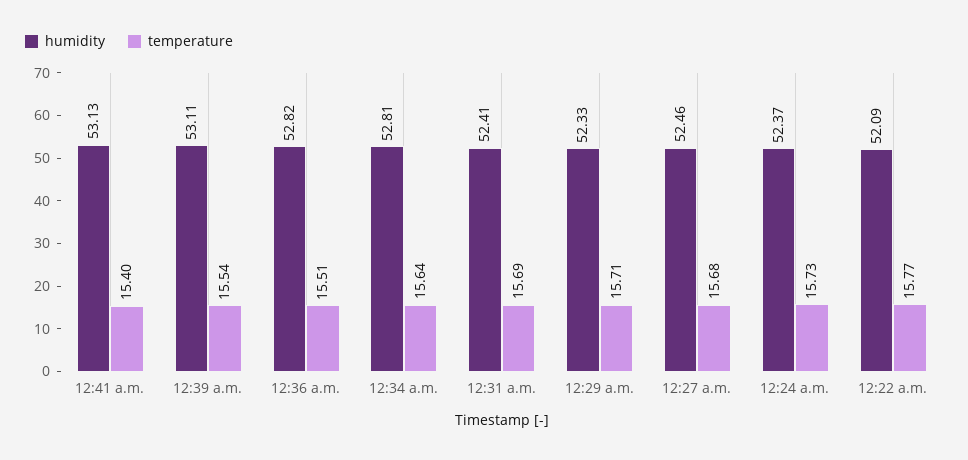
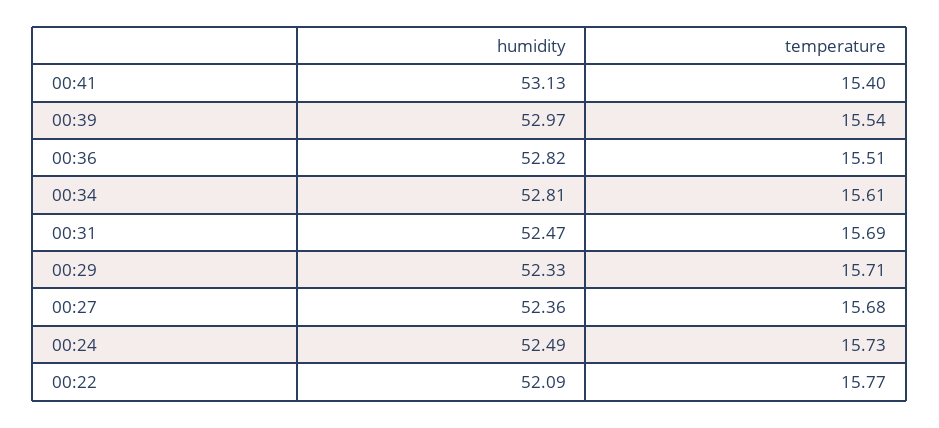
  {
    "humidity": {
      "12:41 a.m.": 53.13,
-     "12:39 a.m.": 53.11,
+     "12:39 a.m.": 52.97,
      "12:36 a.m.": 52.82,
      "12:34 a.m.": 52.81,
-     "12:31 a.m.": 52.41,
+     "12:31 a.m.": 52.47,
      "12:29 a.m.": 52.33,
-     "12:27 a.m.": 52.46,
+     "12:27 a.m.": 52.36,
-     "12:24 a.m.": 52.37,
+     "12:24 a.m.": 52.49,
      "12:22 a.m.": 52.09
    },
    "temperature": {
      "12:41 a.m.": 15.4,
      "12:39 a.m.": 15.54,
      "12:36 a.m.": 15.51,
-     "12:34 a.m.": 15.64,
+     "12:34 a.m.": 15.61,
      "12:31 a.m.": 15.69,
      "12:29 a.m.": 15.71,
      "12:27 a.m.": 15.68,
      "12:24 a.m.": 15.73,
      "12:22 a.m.": 15.77
    }
  }

